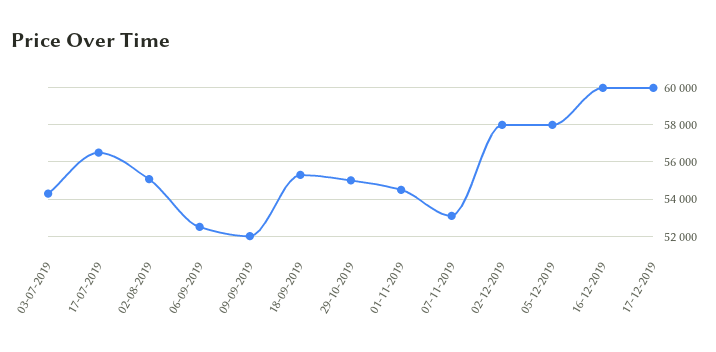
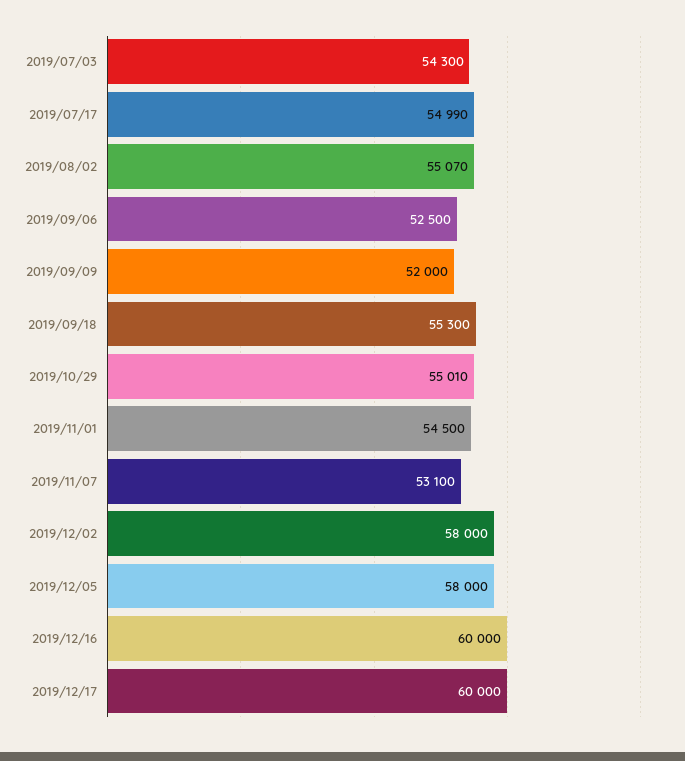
  {
    "03-07-2019": 54300,
-   "17-07-2019": 56500,
+   "17-07-2019": 54990,
    "02-08-2019": 55070,
    "06-09-2019": 52500,
    "09-09-2019": 52000,
    "18-09-2019": 55300,
    "29-10-2019": 55010,
    "01-11-2019": 54500,
    "07-11-2019": 53100,
    "02-12-2019": 58000,
    "05-12-2019": 58000,
    "16-12-2019": 60000,
    "17-12-2019": 60000
  }

